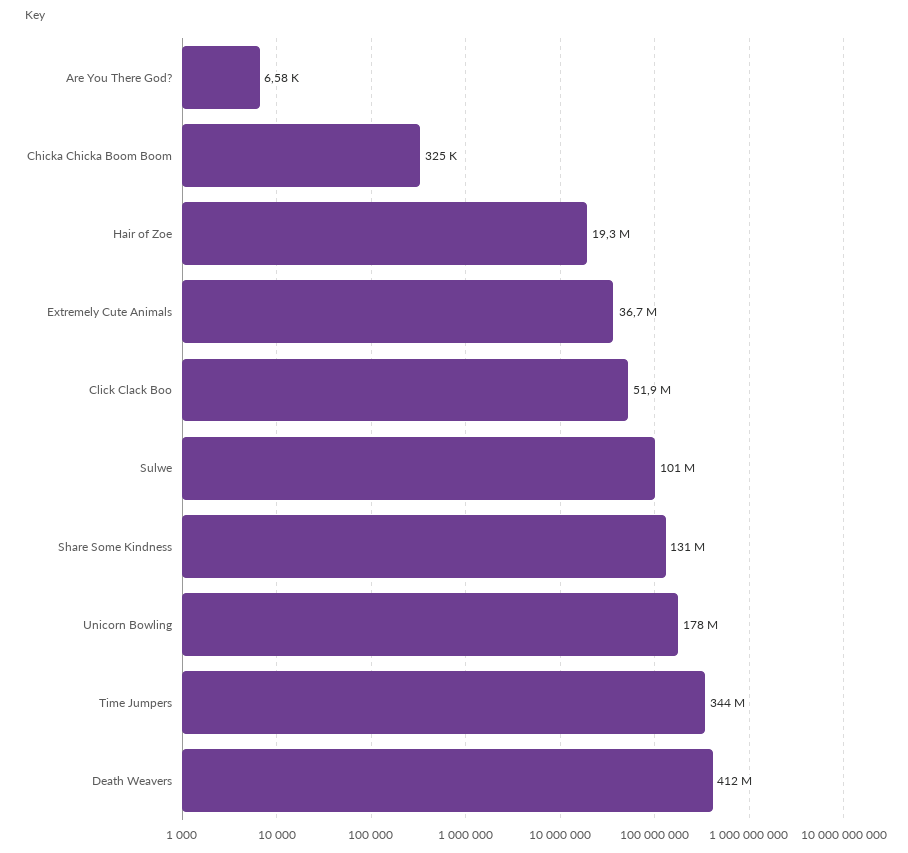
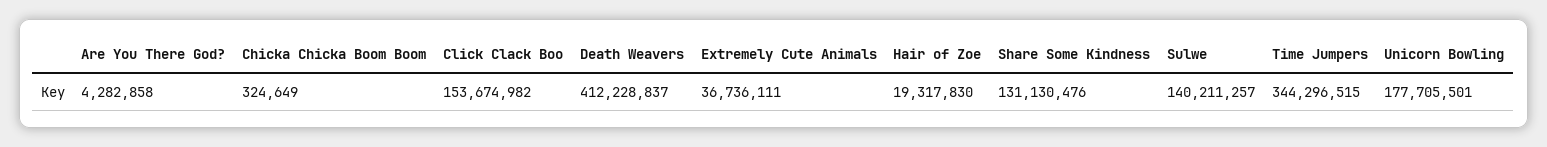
  {
-   "Are You There God?": 6580,
+   "Are You There God?": 4282858,
    "Chicka Chicka Boom Boom": 324649,
    "Hair of Zoe": 19317830,
    "Extremely Cute Animals": 36736111,
-   "Click Clack Boo": 51900000,
+   "Click Clack Boo": 153674982,
-   "Sulwe": 101000000,
+   "Sulwe": 140211257,
    "Share Some Kindness": 131130476,
    "Unicorn Bowling": 177705501,
    "Time Jumpers": 344296515,
    "Death Weavers": 412228837
  }

